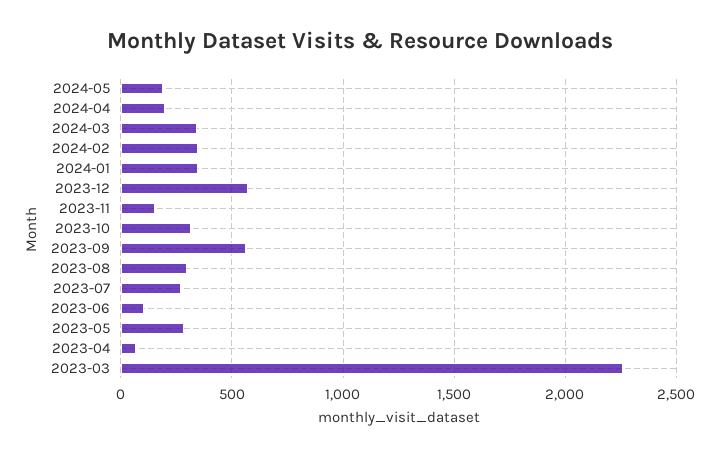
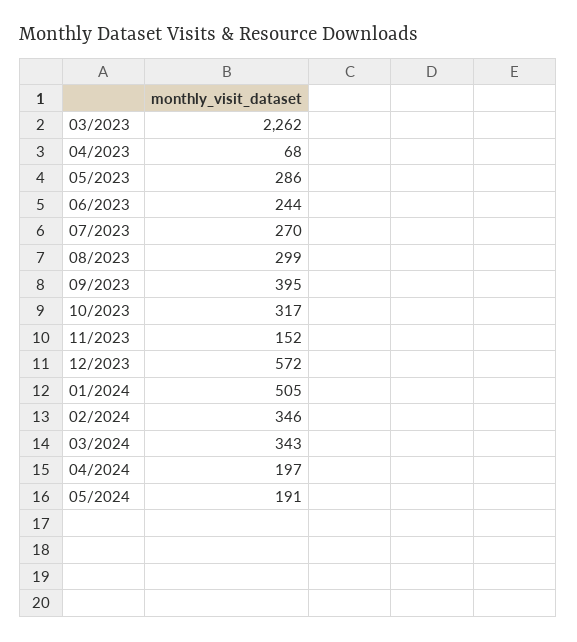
  {
    "2024-05": 191,
    "2024-04": 197,
    "2024-03": 343,
    "2024-02": 346,
-   "2024-01": 350,
+   "2024-01": 505,
    "2023-12": 572,
    "2023-11": 152,
    "2023-10": 317,
-   "2023-09": 550,
+   "2023-09": 395,
    "2023-08": 299,
    "2023-07": 270,
-   "2023-06": 100,
+   "2023-06": 244,
    "2023-05": 286,
    "2023-04": 68,
    "2023-03": 2262
  }

